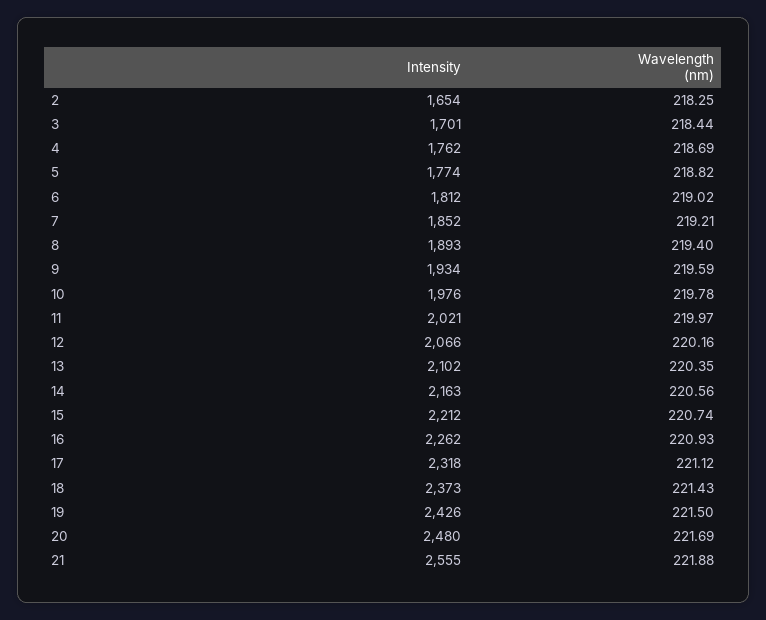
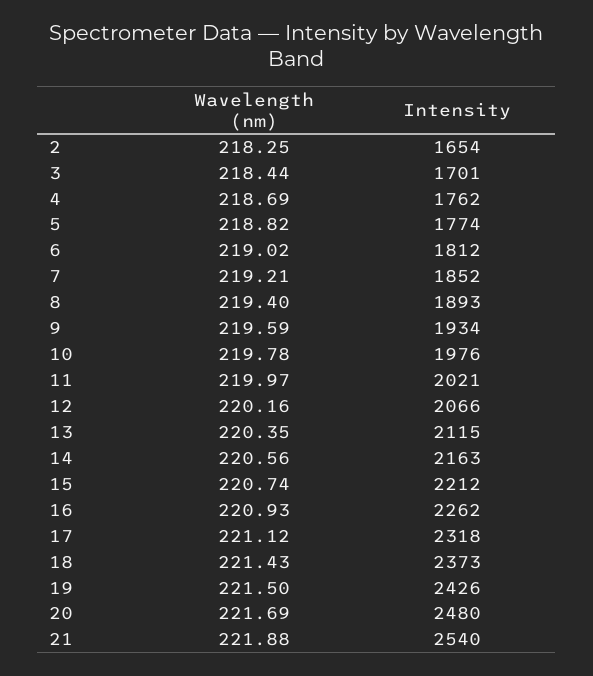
  {
    "Intensity": {
      "2": 1654,
      "3": 1701,
      "4": 1762,
      "5": 1774,
      "6": 1812,
      "7": 1852,
      "8": 1893,
      "9": 1934,
      "10": 1976,
      "11": 2021,
      "12": 2066,
-     "13": 2102,
+     "13": 2115,
      "14": 2163,
      "15": 2212,
      "16": 2262,
      "17": 2318,
      "18": 2373,
      "19": 2426,
      "20": 2480,
-     "21": 2555
+     "21": 2540
    },
    "Wavelength (nm)": {
      "2": 218.25,
      "3": 218.44,
      "4": 218.69,
      "5": 218.82,
      "6": 219.02,
      "7": 219.21,
      "8": 219.4,
      "9": 219.59,
      "10": 219.78,
      "11": 219.97,
      "12": 220.16,
      "13": 220.35,
      "14": 220.56,
      "15": 220.74,
      "16": 220.93,
      "17": 221.12,
      "18": 221.43,
      "19": 221.5,
      "20": 221.69,
      "21": 221.88
    }
  }

